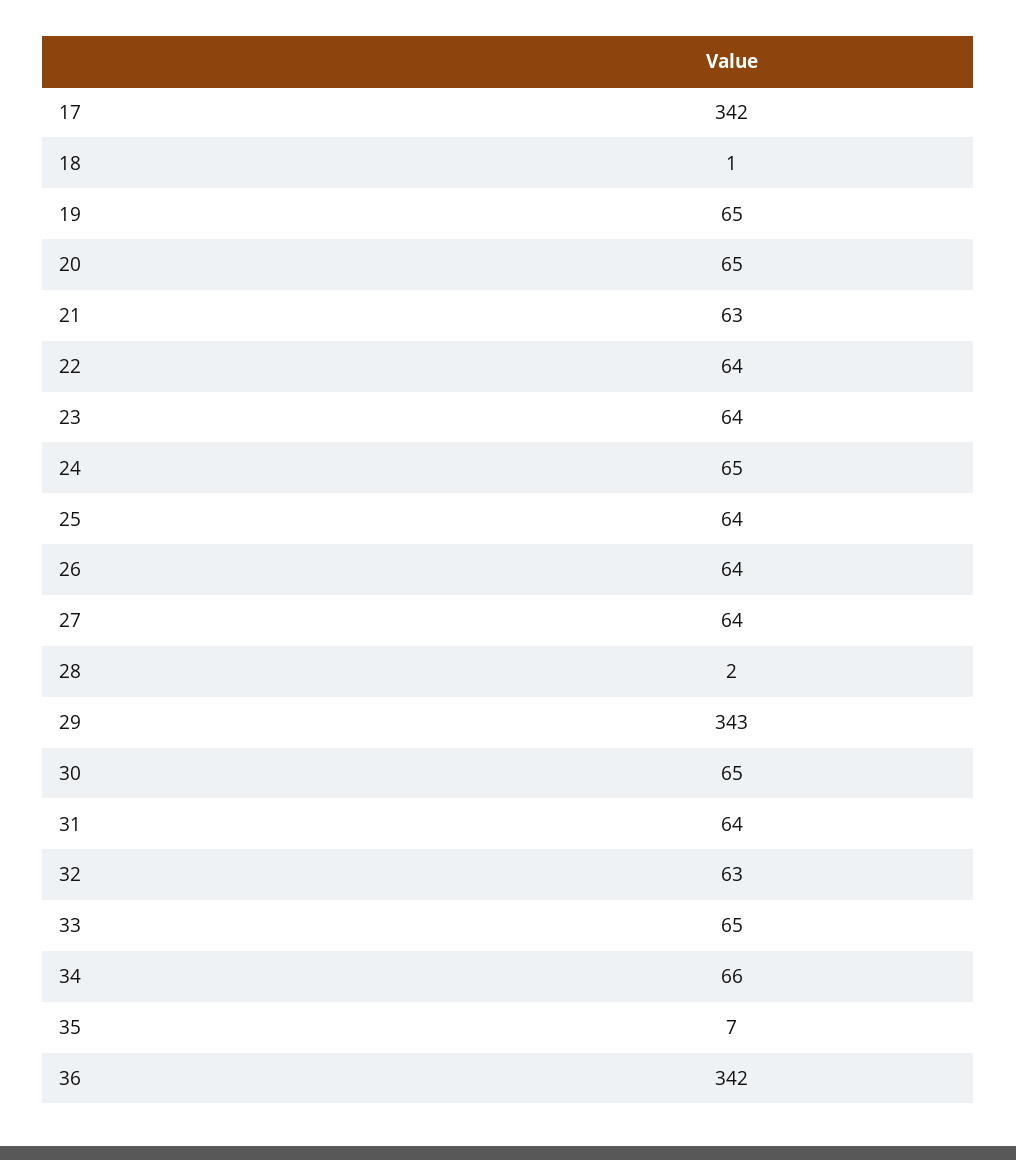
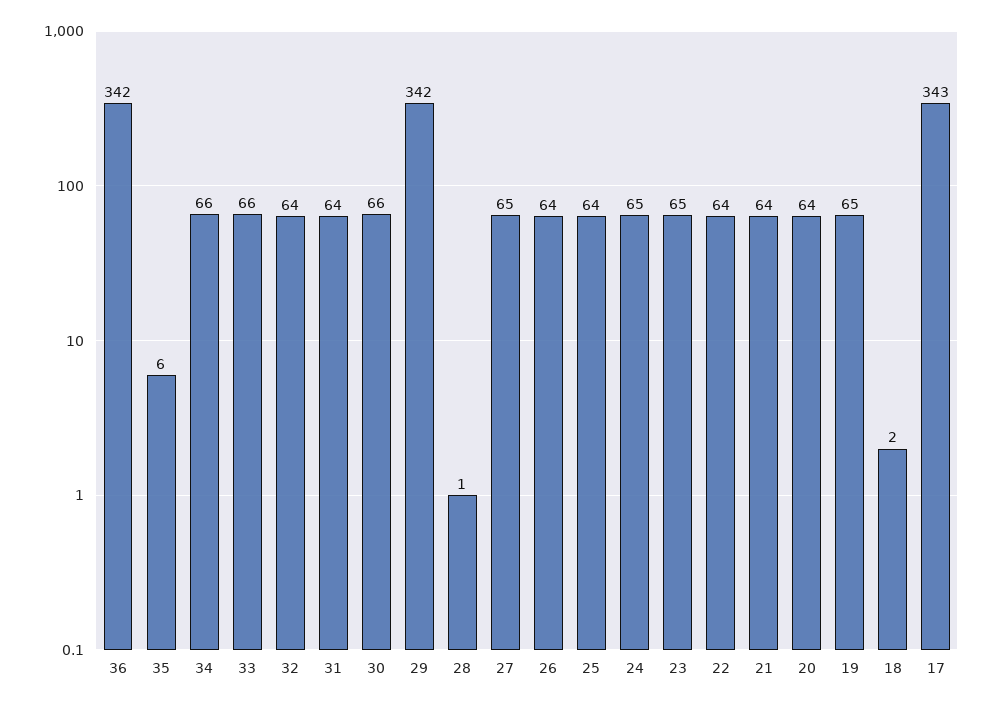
  {
-   "17": 342,
+   "17": 343,
-   "18": 1,
+   "18": 2,
    "19": 65,
-   "20": 65,
+   "20": 64,
-   "21": 63,
+   "21": 64,
    "22": 64,
-   "23": 64,
+   "23": 65,
    "24": 65,
    "25": 64,
    "26": 64,
-   "27": 64,
+   "27": 65,
-   "28": 2,
+   "28": 1,
-   "29": 343,
+   "29": 342,
-   "30": 65,
+   "30": 66,
    "31": 64,
-   "32": 63,
+   "32": 64,
-   "33": 65,
+   "33": 66,
    "34": 66,
-   "35": 7,
+   "35": 6,
    "36": 342
  }

